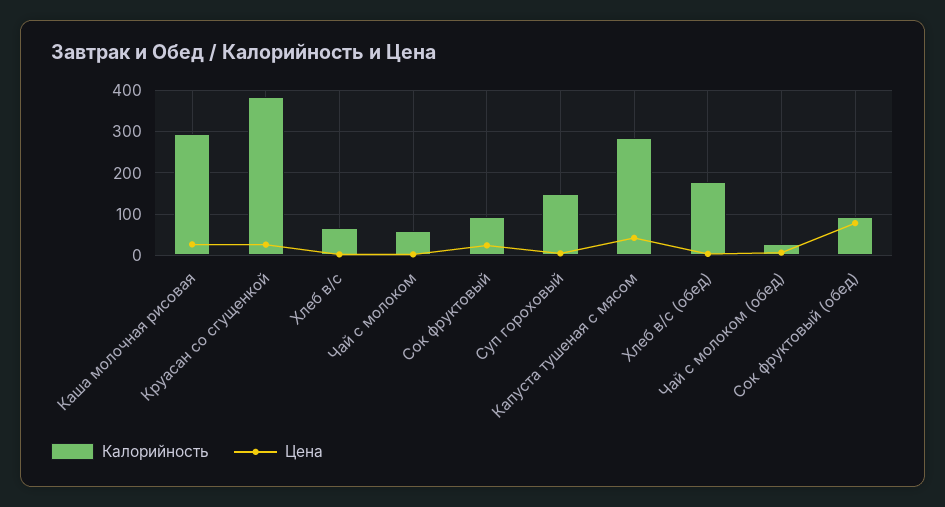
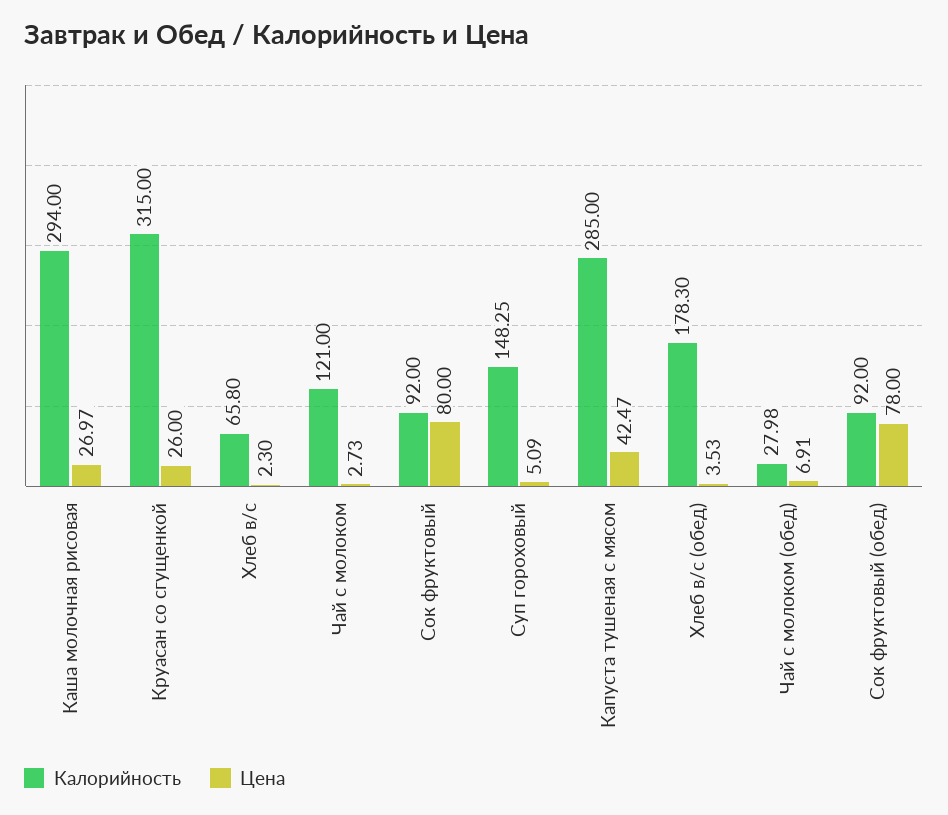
  {
    "Калорийность": {
      "Каша молочная рисовая": 294,
-     "Круасан со сгущенкой": 380,
+     "Круасан со сгущенкой": 315,
      "Хлеб в/с": 65.8,
-     "Чай с молоком": 60,
+     "Чай с молоком": 121,
      "Сок фруктовый": 92,
      "Суп гороховый": 148.25,
      "Капуста тушеная с мясом": 285,
      "Хлеб в/с (обед)": 178.3,
      "Чай с молоком (обед)": 27.98,
      "Сок фруктовый (обед)": 92
    },
    "Цена": {
      "Каша молочная рисовая": 26.97,
      "Круасан со сгущенкой": 26,
      "Хлеб в/с": 2.3,
      "Чай с молоком": 2.73,
-     "Сок фруктовый": 20,
+     "Сок фруктовый": 80,
      "Суп гороховый": 5.09,
      "Капуста тушеная с мясом": 42.47,
      "Хлеб в/с (обед)": 3.53,
      "Чай с молоком (обед)": 6.91,
      "Сок фруктовый (обед)": 78
    }
  }

